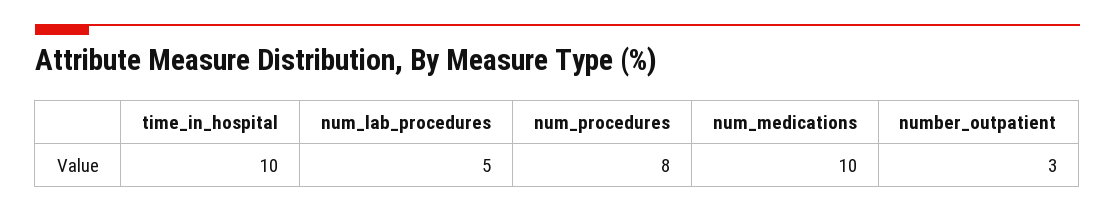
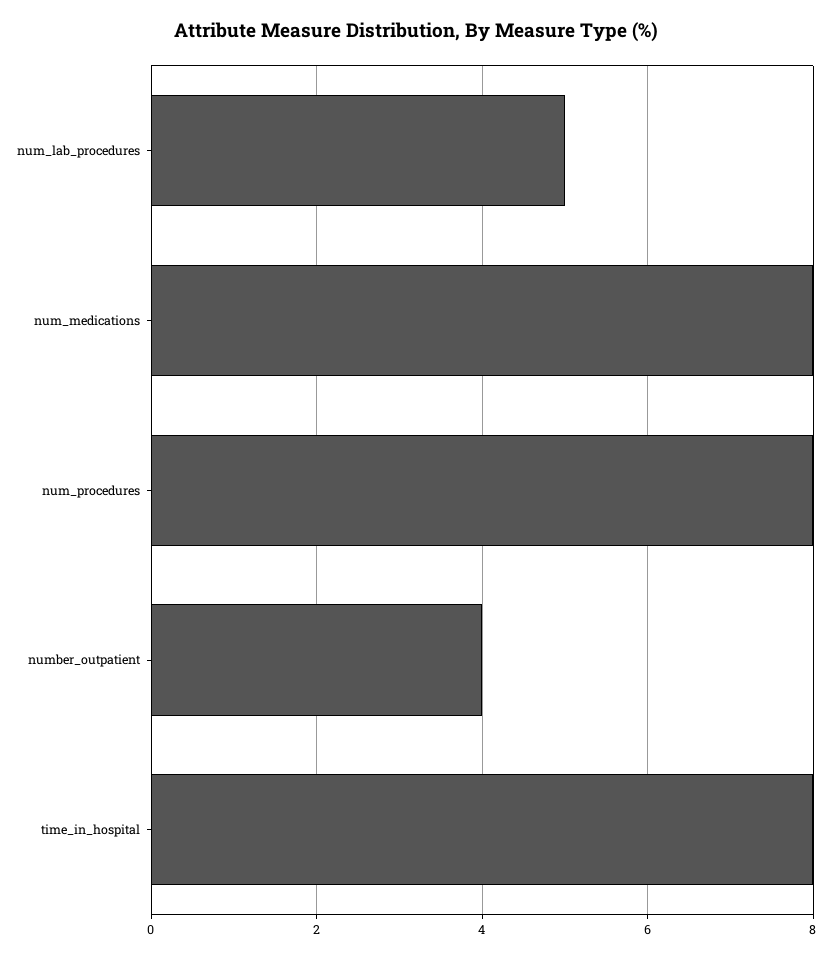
  {
-   "time_in_hospital": 10,
+   "time_in_hospital": 8,
    "num_lab_procedures": 5,
    "num_procedures": 8,
-   "num_medications": 10,
+   "num_medications": 8,
-   "number_outpatient": 3
+   "number_outpatient": 4
  }

